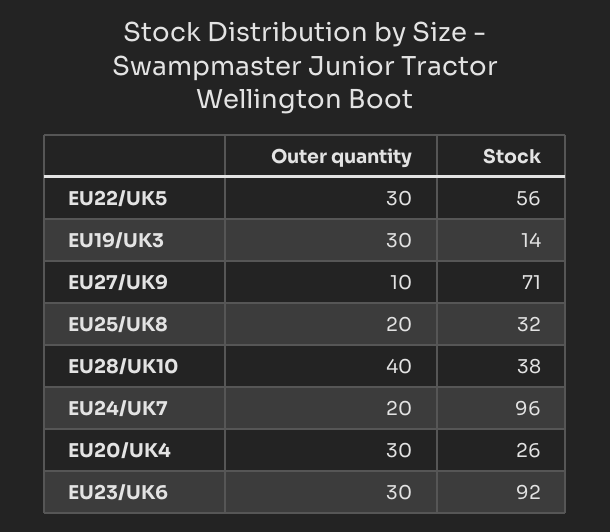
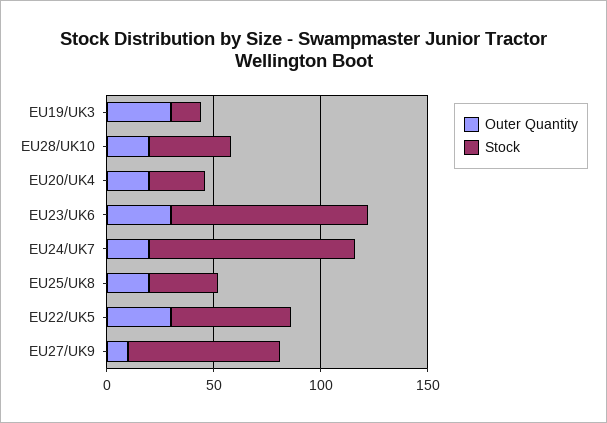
  {
    "Outer quantity": {
      "EU22/UK5": 30,
      "EU19/UK3": 30,
      "EU27/UK9": 10,
      "EU25/UK8": 20,
-     "EU28/UK10": 40,
+     "EU28/UK10": 20,
      "EU24/UK7": 20,
-     "EU20/UK4": 30,
+     "EU20/UK4": 20,
      "EU23/UK6": 30
    },
    "Stock": {
      "EU22/UK5": 56,
      "EU19/UK3": 14,
      "EU27/UK9": 71,
      "EU25/UK8": 32,
      "EU28/UK10": 38,
      "EU24/UK7": 96,
      "EU20/UK4": 26,
      "EU23/UK6": 92
    }
  }

